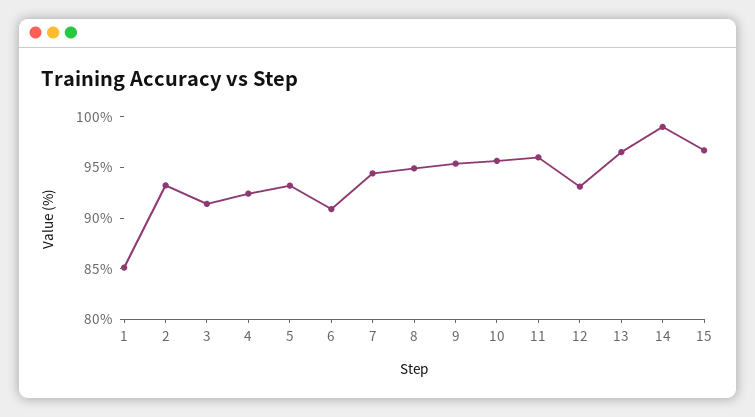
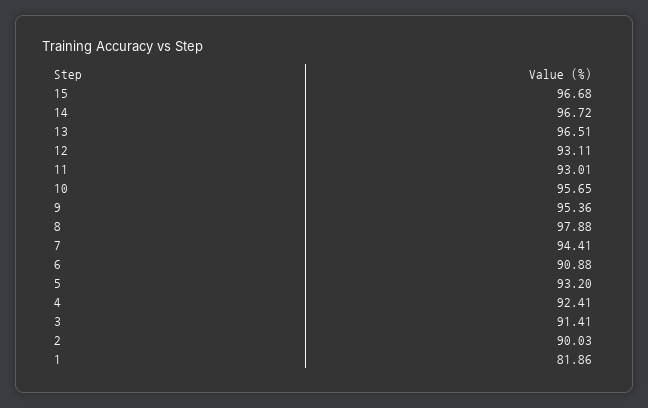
  {
-   "1": 85,
+   "1": 81.86,
-   "2": 93,
+   "2": 90.03,
    "3": 91.41,
    "4": 92.41,
    "5": 93.2,
    "6": 90.88,
    "7": 94.41,
-   "8": 95,
+   "8": 97.88,
    "9": 95.36,
    "10": 95.65,
-   "11": 96,
+   "11": 93.01,
    "12": 93.11,
    "13": 96.51,
-   "14": 99,
+   "14": 96.72,
    "15": 96.68
  }

